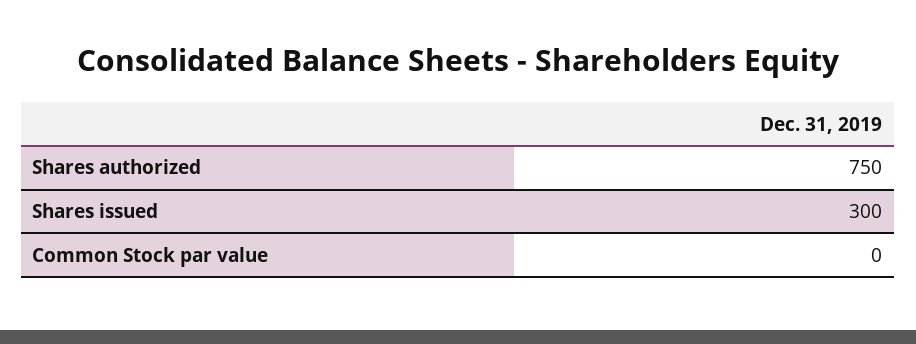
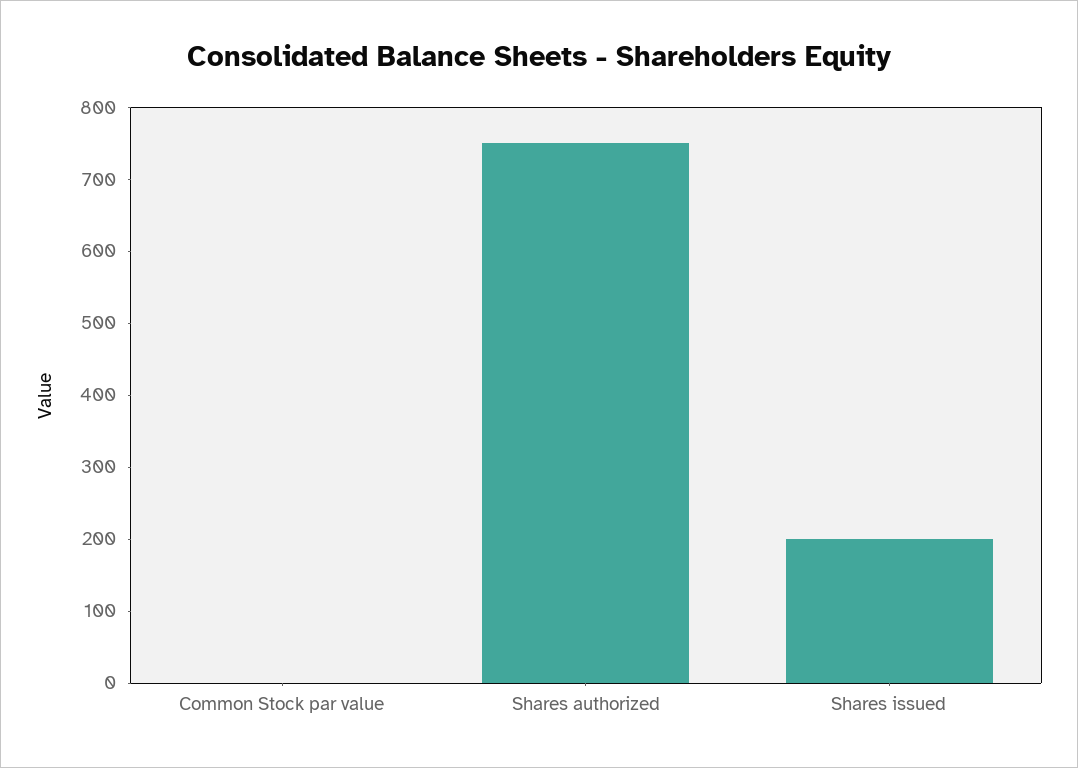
  {
    "Shares authorized": 750,
-   "Shares issued": 300,
+   "Shares issued": 200,
    "Common Stock par value": 0
  }

